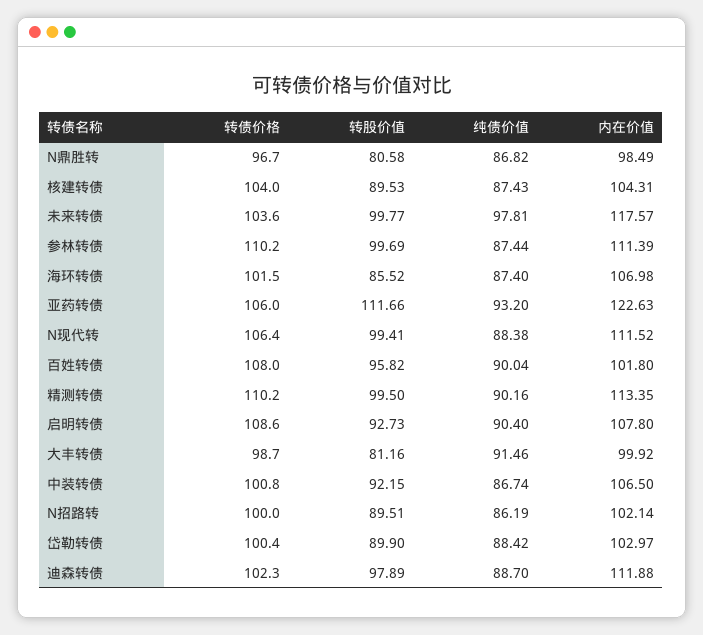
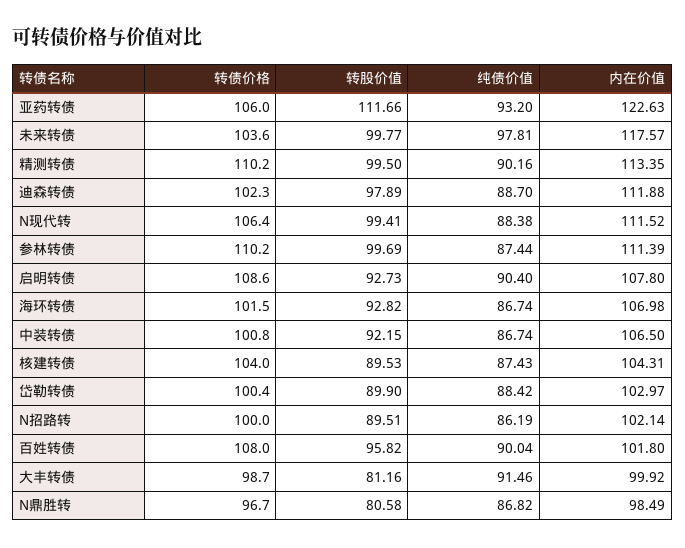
  {
    "转债价格": {
      "N鼎胜转": 96.7,
      "核建转债": 104,
      "未来转债": 103.6,
      "参林转债": 110.2,
      "海环转债": 101.5,
      "亚药转债": 106,
      "N现代转": 106.4,
      "百姓转债": 108,
      "精测转债": 110.2,
      "启明转债": 108.6,
      "大丰转债": 98.7,
      "中装转债": 100.8,
      "N招路转": 100,
      "岱勒转债": 100.4,
      "迪森转债": 102.3
    },
    "转股价值": {
      "N鼎胜转": 80.58,
      "核建转债": 89.53,
      "未来转债": 99.77,
      "参林转债": 99.69,
-     "海环转债": 85.52,
+     "海环转债": 92.82,
      "亚药转债": 111.66,
      "N现代转": 99.41,
      "百姓转债": 95.82,
      "精测转债": 99.5,
      "启明转债": 92.73,
      "大丰转债": 81.16,
      "中装转债": 92.15,
      "N招路转": 89.51,
      "岱勒转债": 89.9,
      "迪森转债": 97.89
    },
    "纯债价值": {
      "N鼎胜转": 86.82,
      "核建转债": 87.43,
      "未来转债": 97.81,
      "参林转债": 87.44,
-     "海环转债": 87.4,
+     "海环转债": 86.74,
      "亚药转债": 93.2,
      "N现代转": 88.38,
      "百姓转债": 90.04,
      "精测转债": 90.16,
      "启明转债": 90.4,
      "大丰转债": 91.46,
      "中装转债": 86.74,
      "N招路转": 86.19,
      "岱勒转债": 88.42,
      "迪森转债": 88.7
    },
    "内在价值": {
      "N鼎胜转": 98.49,
      "核建转债": 104.31,
      "未来转债": 117.57,
      "参林转债": 111.39,
      "海环转债": 106.98,
      "亚药转债": 122.63,
      "N现代转": 111.52,
      "百姓转债": 101.8,
      "精测转债": 113.35,
      "启明转债": 107.8,
      "大丰转债": 99.92,
      "中装转债": 106.5,
      "N招路转": 102.14,
      "岱勒转债": 102.97,
      "迪森转债": 111.88
    }
  }

